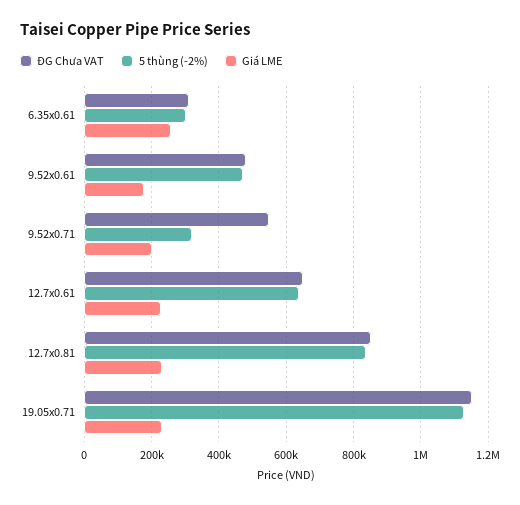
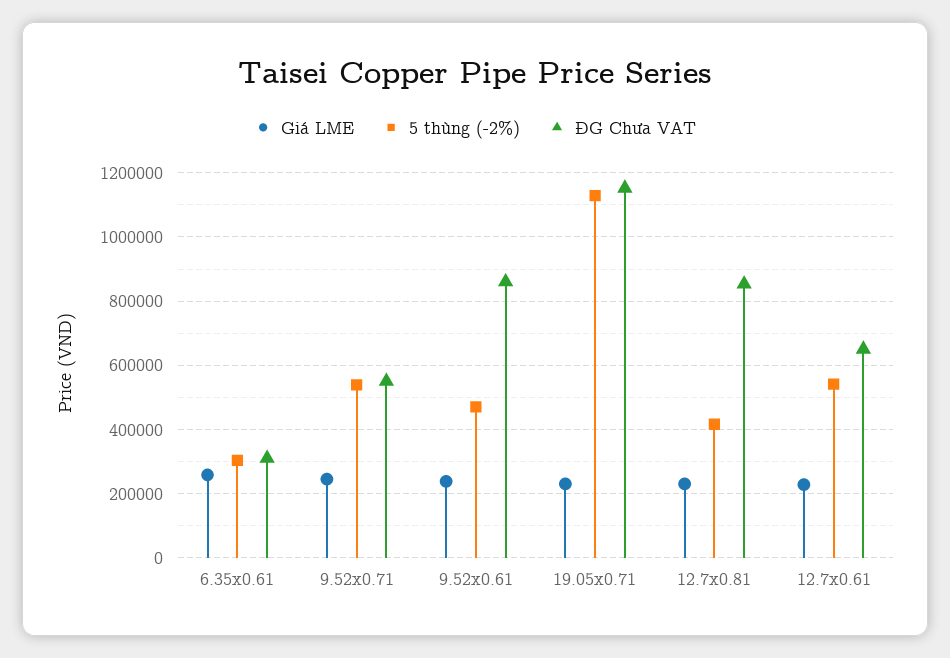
  {
    "ĐG Chưa VAT": {
      "6.35x0.61": 300000,
-     "9.52x0.61": 480000,
+     "9.52x0.61": 860000,
      "9.52x0.71": 540000,
      "12.7x0.61": 660000,
      "12.7x0.81": 860000,
      "19.05x0.71": 1160000
    },
    "5 thùng (-2%)": {
      "6.35x0.61": 300000,
      "9.52x0.61": 480000,
-     "9.52x0.71": 320000,
+     "9.52x0.71": 540000,
-     "12.7x0.61": 640000,
+     "12.7x0.61": 540000,
-     "12.7x0.81": 840000,
+     "12.7x0.81": 420000,
      "19.05x0.71": 1120000
    },
    "Giá LME": {
      "6.35x0.61": 260000,
-     "9.52x0.61": 180000,
+     "9.52x0.61": 240000,
-     "9.52x0.71": 200000,
+     "9.52x0.71": 240000,
      "12.7x0.61": 220000,
      "12.7x0.81": 240000,
      "19.05x0.71": 240000
    }
  }

